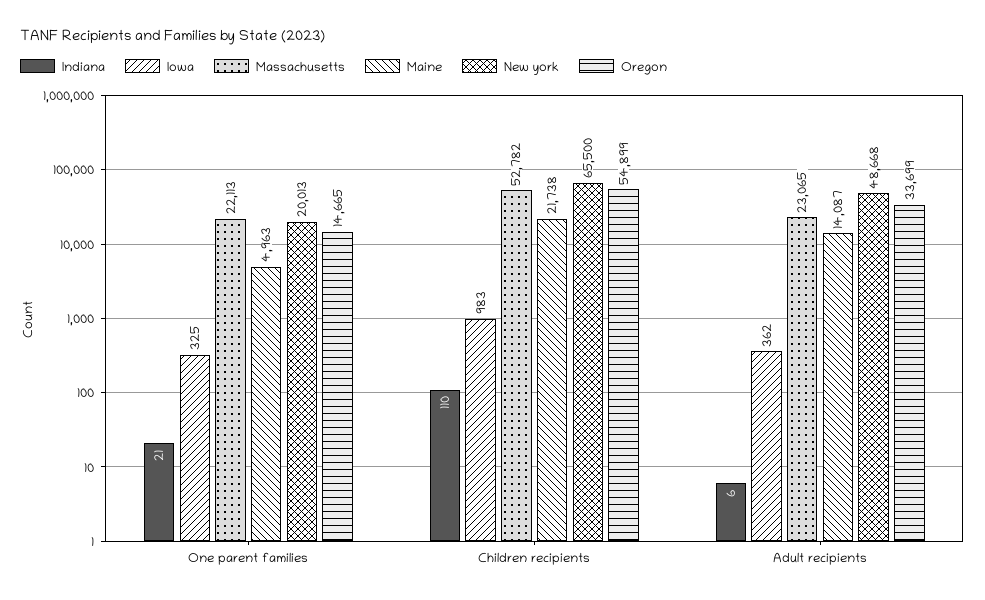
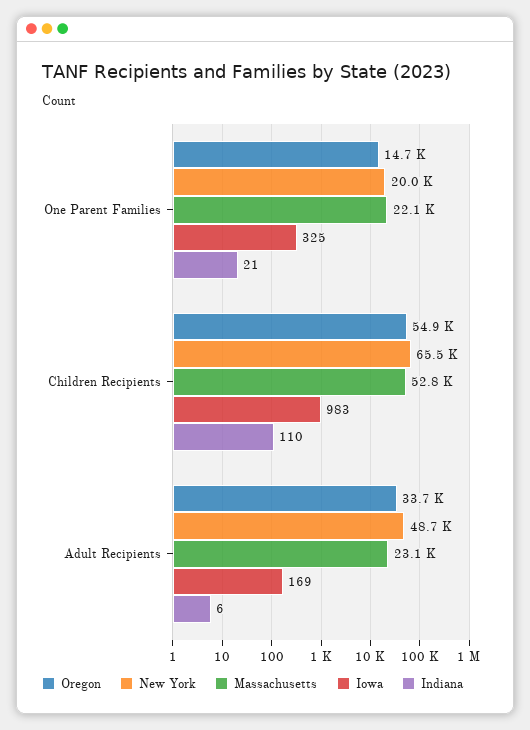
  {
    "Indiana": {
      "One parent families": 21,
      "Children recipients": 110,
      "Adult recipients": 6
    },
    "Iowa": {
      "One parent families": 325,
      "Children recipients": 983,
-     "Adult recipients": 362
+     "Adult recipients": 169
    },
    "Massachusetts": {
      "One parent families": 22113,
      "Children recipients": 52782,
      "Adult recipients": 23065
    },
-   "Maine": {
-     "One parent families": 4963,
-     "Children recipients": 21738,
-     "Adult recipients": 14087
-   },
    "New york": {
      "One parent families": 20013,
      "Children recipients": 65500,
      "Adult recipients": 48668
    },
    "Oregon": {
      "One parent families": 14665,
      "Children recipients": 54899,
      "Adult recipients": 33699
    }
  }

